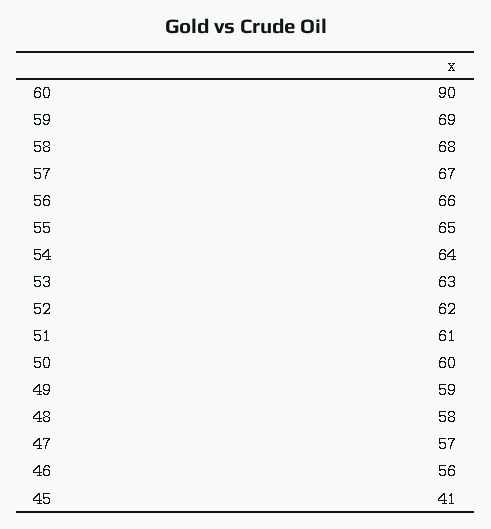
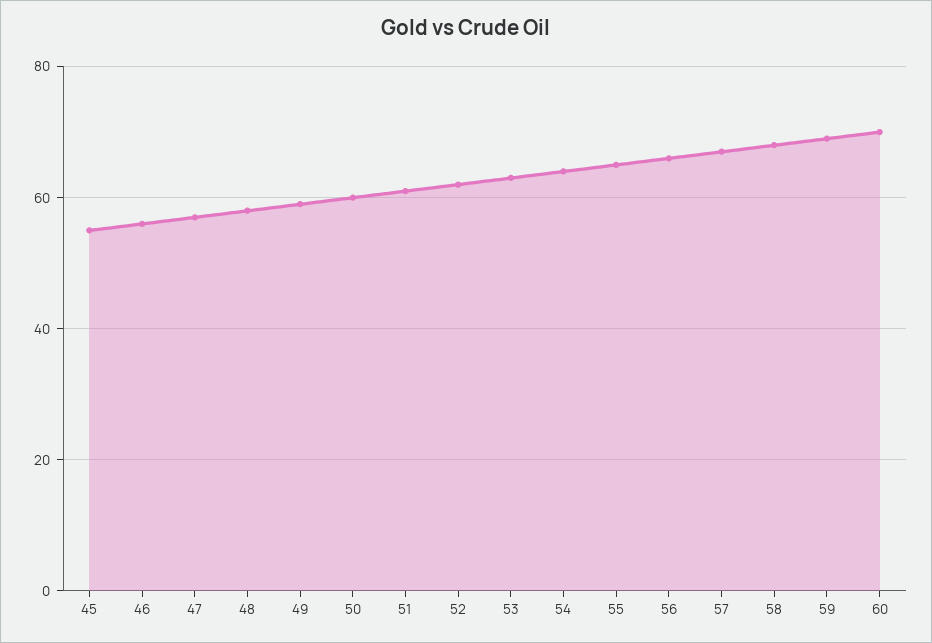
  {
-   "60": 90,
+   "60": 70,
    "59": 69,
    "58": 68,
    "57": 67,
    "56": 66,
    "55": 65,
    "54": 64,
    "53": 63,
    "52": 62,
    "51": 61,
    "50": 60,
    "49": 59,
    "48": 58,
    "47": 57,
    "46": 56,
-   "45": 41
+   "45": 55
  }

